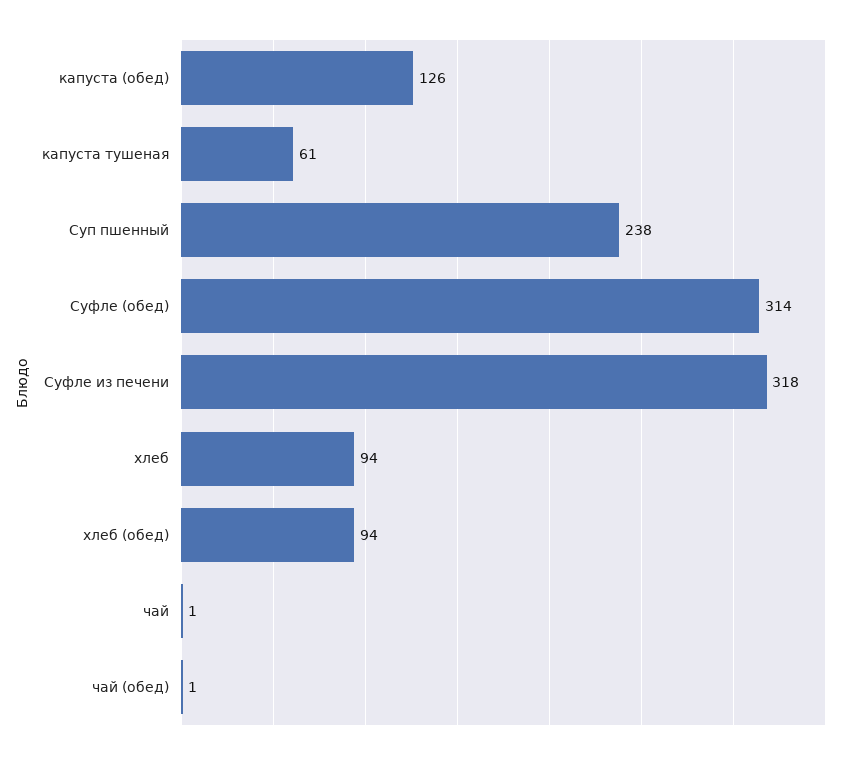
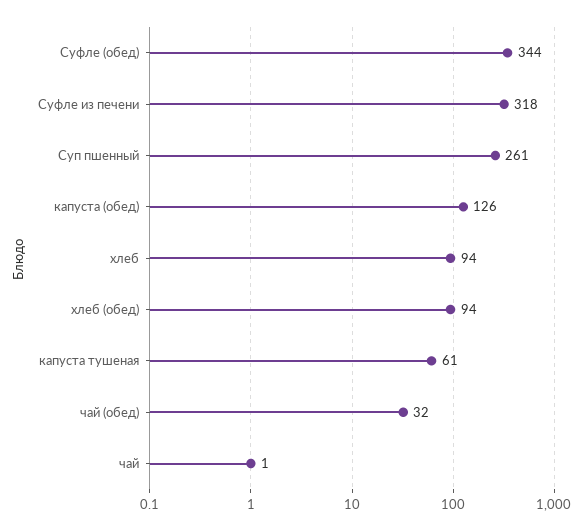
  {
    "капуста (обед)": 126,
    "капуста тушеная": 61,
-   "Суп пшенный": 238,
+   "Суп пшенный": 261,
-   "Суфле (обед)": 314,
+   "Суфле (обед)": 344,
    "Суфле из печени": 318,
    "хлеб": 94,
    "хлеб (обед)": 94,
    "чай": 1,
-   "чай (обед)": 1
+   "чай (обед)": 32
  }

